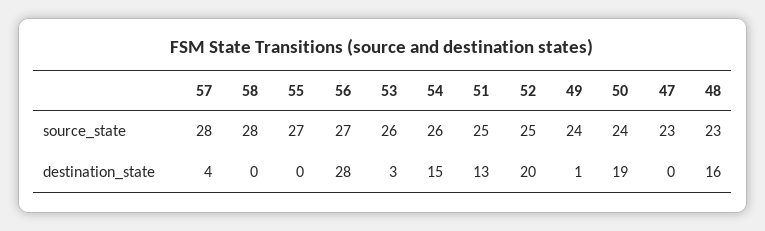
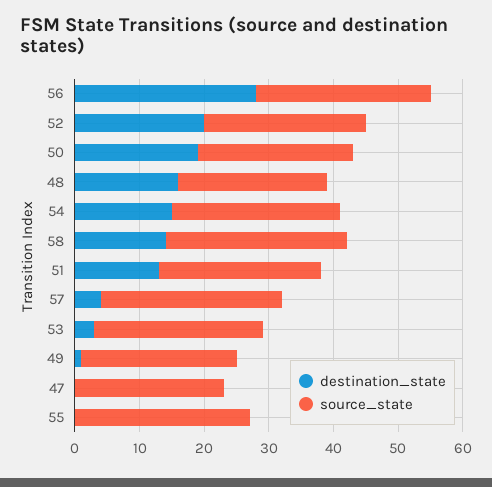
  {
    "source_state": {
      "57": 28,
      "58": 28,
      "55": 27,
      "56": 27,
      "53": 26,
      "54": 26,
      "51": 25,
      "52": 25,
      "49": 24,
      "50": 24,
      "47": 23,
      "48": 23
    },
    "destination_state": {
      "57": 4,
-     "58": 0,
+     "58": 15,
      "55": 0,
      "56": 28,
      "53": 3,
      "54": 15,
      "51": 13,
      "52": 20,
      "49": 1,
      "50": 19,
      "47": 0,
      "48": 16
    }
  }

